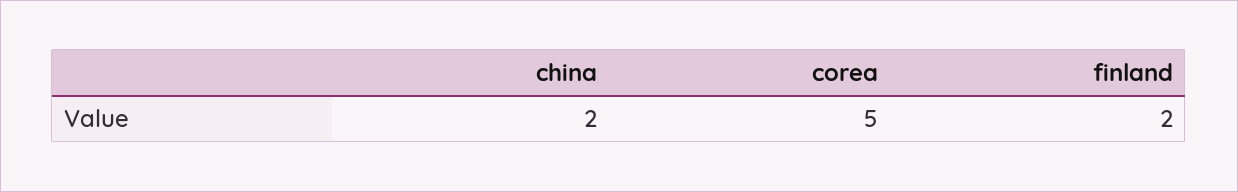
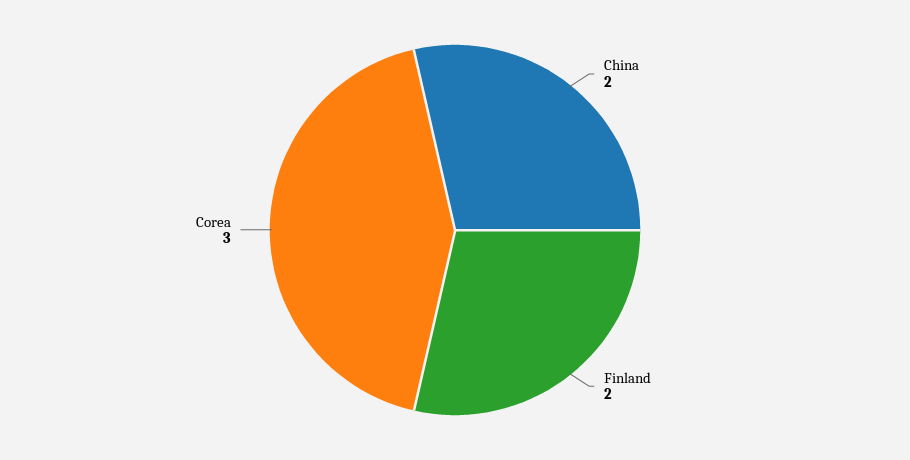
  {
    "china": 2,
-   "corea": 5,
+   "corea": 3,
    "finland": 2
  }

